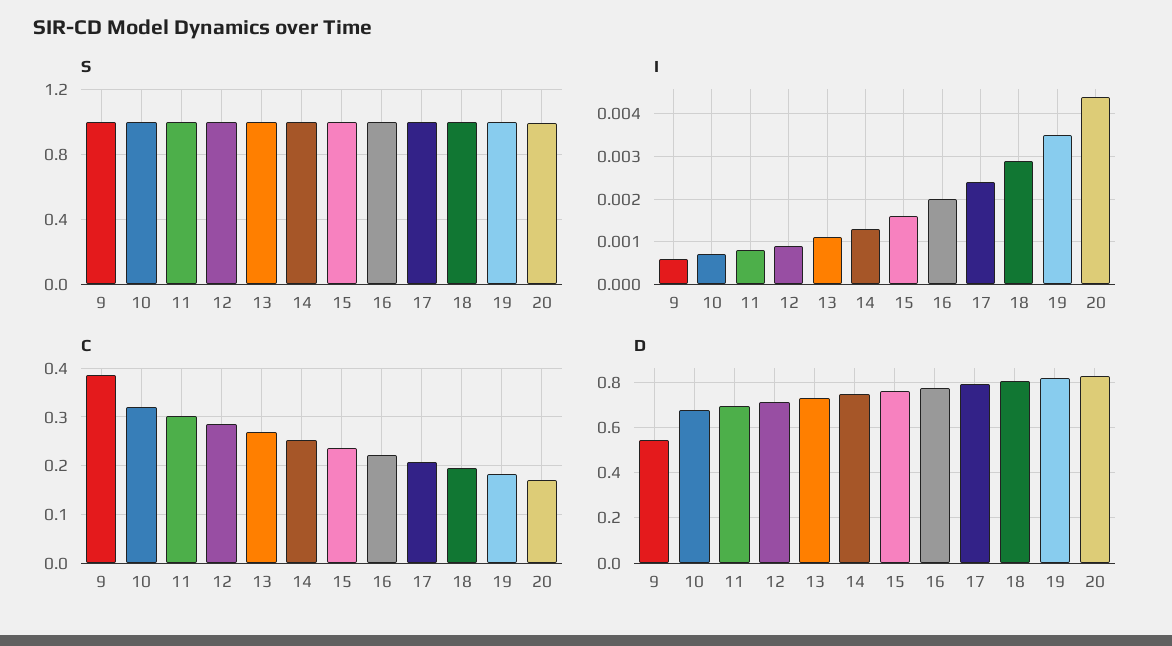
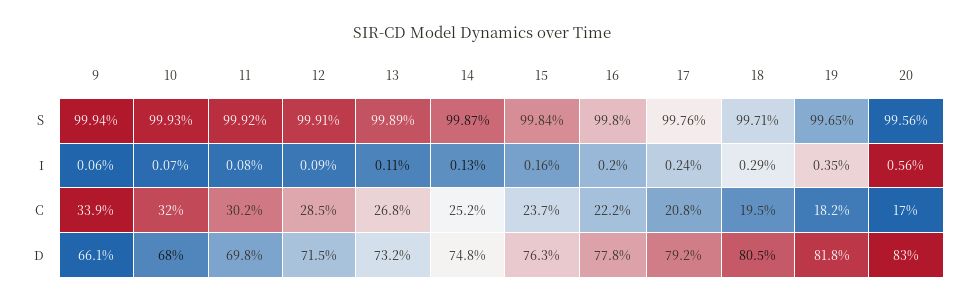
  {
    "S": {
      "9": 0.9994,
      "10": 0.9993,
      "11": 0.9992,
      "12": 0.9991,
      "13": 0.9989,
      "14": 0.9987,
      "15": 0.9984,
      "16": 0.998,
      "17": 0.9976,
      "18": 0.9971,
      "19": 0.9965,
      "20": 0.9956
    },
    "I": {
      "9": 0.0006,
      "10": 0.0007,
      "11": 0.0008,
      "12": 0.0009,
      "13": 0.0011,
      "14": 0.0013,
      "15": 0.0016,
      "16": 0.002,
      "17": 0.0024,
      "18": 0.0029,
      "19": 0.0035,
-     "20": 0.0045
+     "20": 0.0056
    },
    "C": {
-     "9": 0.38,
+     "9": 0.339,
      "10": 0.32,
      "11": 0.302,
      "12": 0.285,
      "13": 0.268,
      "14": 0.252,
      "15": 0.237,
      "16": 0.222,
      "17": 0.208,
      "18": 0.195,
      "19": 0.182,
      "20": 0.17
    },
    "D": {
-     "9": 0.55,
+     "9": 0.661,
      "10": 0.68,
      "11": 0.698,
      "12": 0.715,
      "13": 0.732,
      "14": 0.748,
      "15": 0.763,
      "16": 0.778,
      "17": 0.792,
      "18": 0.805,
      "19": 0.818,
      "20": 0.83
    }
  }

